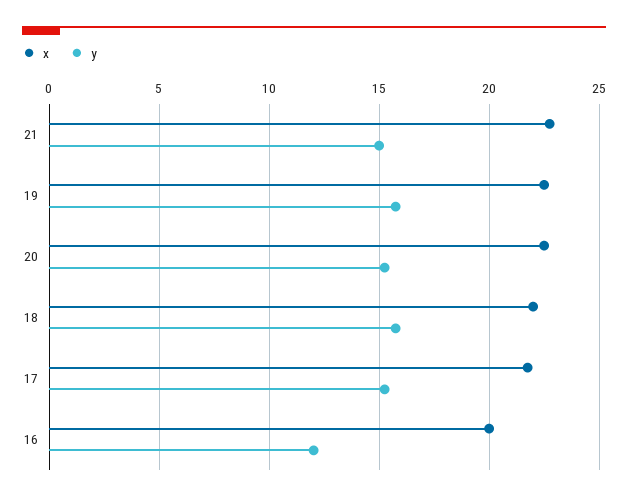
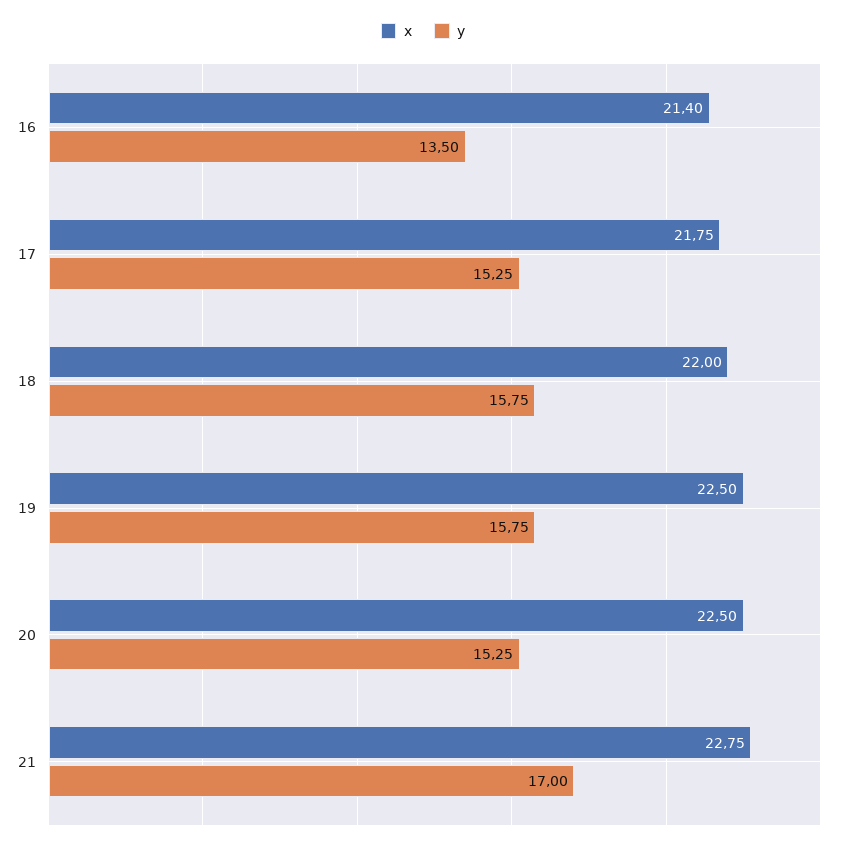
  {
    "x": {
      "21": 22.75,
      "19": 22.5,
      "20": 22.5,
      "18": 22,
      "17": 21.75,
-     "16": 20
+     "16": 21.4
    },
    "y": {
-     "21": 15,
+     "21": 17,
      "19": 15.75,
      "20": 15.25,
      "18": 15.75,
      "17": 15.25,
-     "16": 12
+     "16": 13.5
    }
  }

